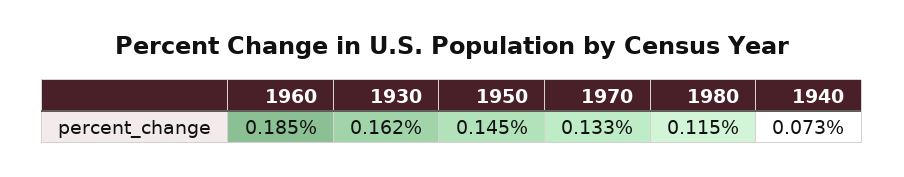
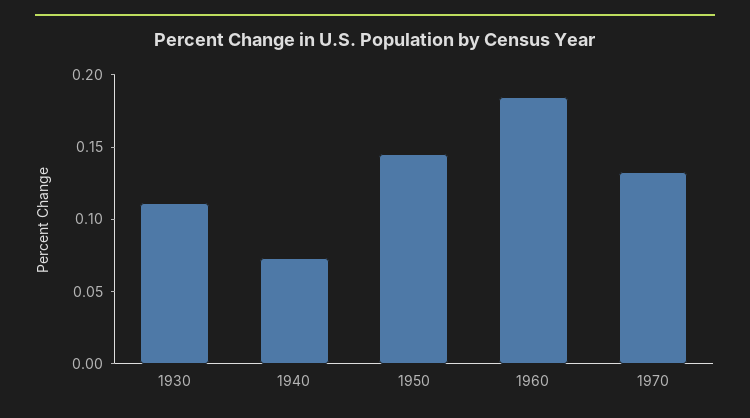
  {
    "1960": 0.185,
-   "1930": 0.162,
+   "1930": 0.11,
    "1950": 0.145,
    "1970": 0.133,
-   "1980": 0.115,
    "1940": 0.073
  }

